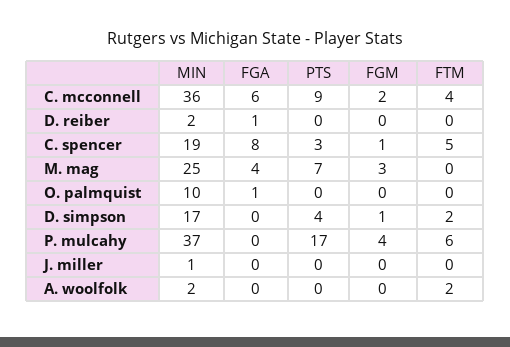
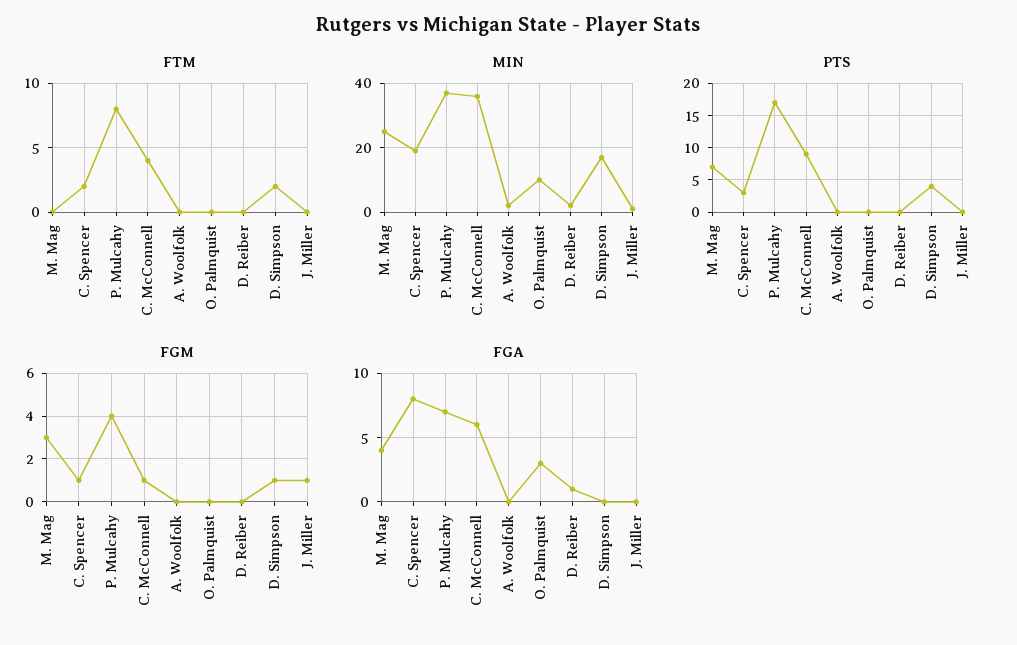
  {
    "MIN": {
      "C. mcconnell": 36,
      "D. reiber": 2,
      "C. spencer": 19,
      "M. mag": 25,
      "O. palmquist": 10,
      "D. simpson": 17,
      "P. mulcahy": 37,
      "J. miller": 1,
      "A. woolfolk": 2
    },
    "FGA": {
      "C. mcconnell": 6,
      "D. reiber": 1,
      "C. spencer": 8,
      "M. mag": 4,
-     "O. palmquist": 1,
+     "O. palmquist": 3,
      "D. simpson": 0,
-     "P. mulcahy": 0,
+     "P. mulcahy": 7,
      "J. miller": 0,
      "A. woolfolk": 0
    },
    "PTS": {
      "C. mcconnell": 9,
      "D. reiber": 0,
      "C. spencer": 3,
      "M. mag": 7,
      "O. palmquist": 0,
      "D. simpson": 4,
      "P. mulcahy": 17,
      "J. miller": 0,
      "A. woolfolk": 0
    },
    "FGM": {
-     "C. mcconnell": 2,
+     "C. mcconnell": 1,
      "D. reiber": 0,
      "C. spencer": 1,
      "M. mag": 3,
      "O. palmquist": 0,
      "D. simpson": 1,
      "P. mulcahy": 4,
-     "J. miller": 0,
+     "J. miller": 1,
      "A. woolfolk": 0
    },
    "FTM": {
      "C. mcconnell": 4,
      "D. reiber": 0,
-     "C. spencer": 5,
+     "C. spencer": 2,
      "M. mag": 0,
      "O. palmquist": 0,
      "D. simpson": 2,
-     "P. mulcahy": 6,
+     "P. mulcahy": 8,
      "J. miller": 0,
-     "A. woolfolk": 2
+     "A. woolfolk": 0
    }
  }

